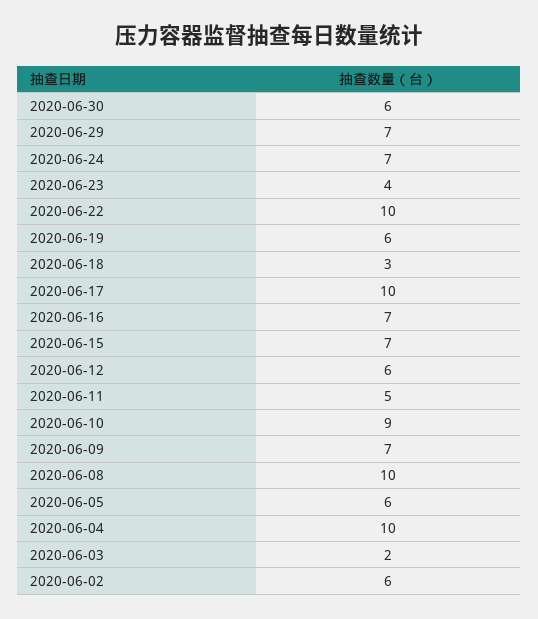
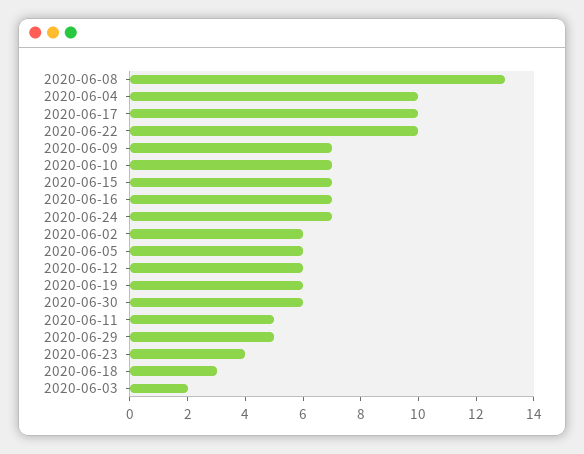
  {
    "2020-06-30": 6,
-   "2020-06-29": 7,
+   "2020-06-29": 5,
    "2020-06-24": 7,
    "2020-06-23": 4,
    "2020-06-22": 10,
    "2020-06-19": 6,
    "2020-06-18": 3,
    "2020-06-17": 10,
    "2020-06-16": 7,
    "2020-06-15": 7,
    "2020-06-12": 6,
    "2020-06-11": 5,
-   "2020-06-10": 9,
+   "2020-06-10": 7,
    "2020-06-09": 7,
-   "2020-06-08": 10,
+   "2020-06-08": 13,
    "2020-06-05": 6,
    "2020-06-04": 10,
    "2020-06-03": 2,
    "2020-06-02": 6
  }

